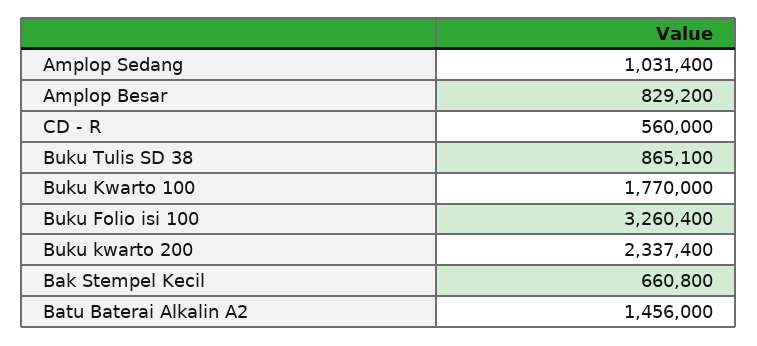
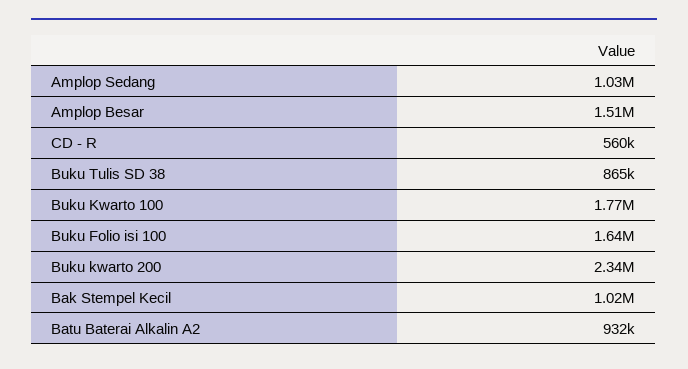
  {
    "Amplop Sedang": 1031400,
-   "Amplop Besar": 829200,
+   "Amplop Besar": 1510000,
    "CD - R": 560000,
    "Buku Tulis SD 38": 865100,
    "Buku Kwarto 100": 1770000,
-   "Buku Folio isi 100": 3260400,
+   "Buku Folio isi 100": 1640000,
    "Buku kwarto 200": 2337400,
-   "Bak Stempel Kecil": 660800,
+   "Bak Stempel Kecil": 1020000,
-   "Batu Baterai Alkalin A2": 1456000
+   "Batu Baterai Alkalin A2": 932000
  }

